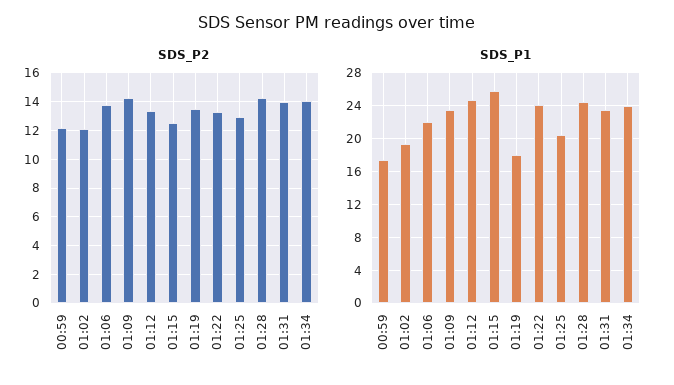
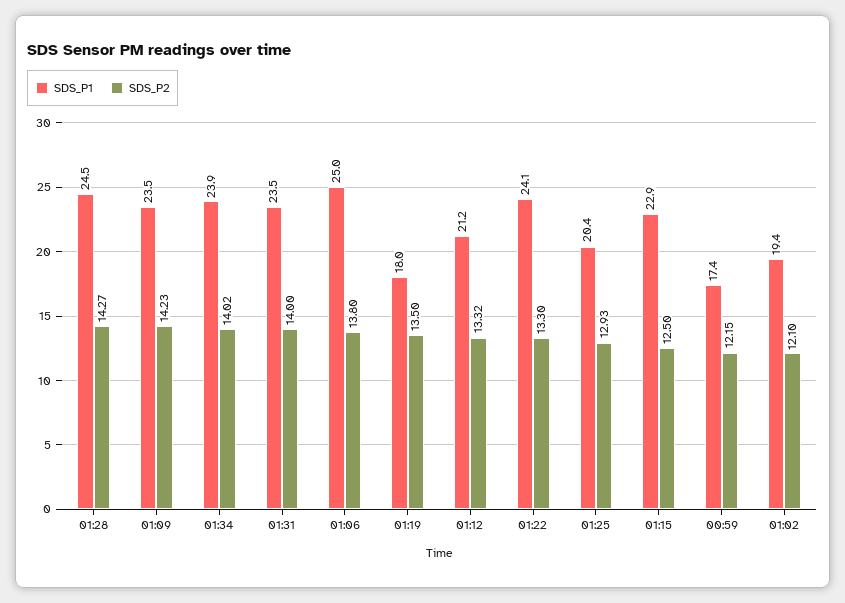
  {
    "SDS_P2": {
      "00:59": 12.15,
      "01:02": 12.1,
      "01:06": 13.8,
      "01:09": 14.23,
      "01:12": 13.32,
      "01:15": 12.5,
      "01:19": 13.5,
      "01:22": 13.3,
      "01:25": 12.93,
      "01:28": 14.27,
      "01:31": 14,
      "01:34": 14.02
    },
    "SDS_P1": {
      "00:59": 17.4,
      "01:02": 19.4,
-     "01:06": 22,
+     "01:06": 25,
      "01:09": 23.5,
-     "01:12": 25,
+     "01:12": 21.2,
-     "01:15": 26,
+     "01:15": 22.9,
      "01:19": 18,
      "01:22": 24.1,
      "01:25": 20.4,
      "01:28": 24.5,
      "01:31": 23.5,
      "01:34": 23.9
    }
  }

